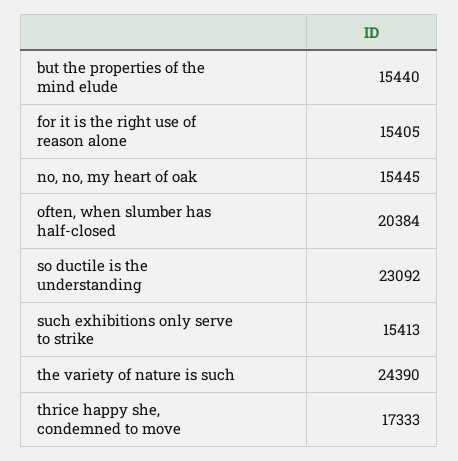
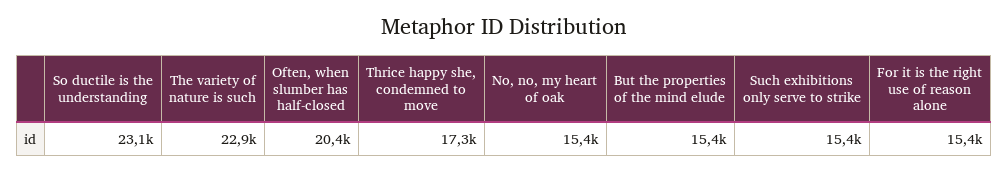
  {
    "but the properties of the mind elude": 15440,
    "for it is the right use of reason alone": 15405,
    "no, no, my heart of oak": 15445,
    "often, when slumber has half-closed": 20384,
    "so ductile is the understanding": 23092,
    "such exhibitions only serve to strike": 15413,
-   "the variety of nature is such": 24390,
+   "the variety of nature is such": 22900,
    "thrice happy she, condemned to move": 17333
  }

